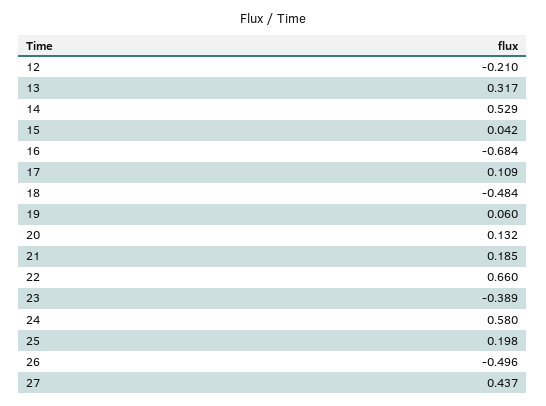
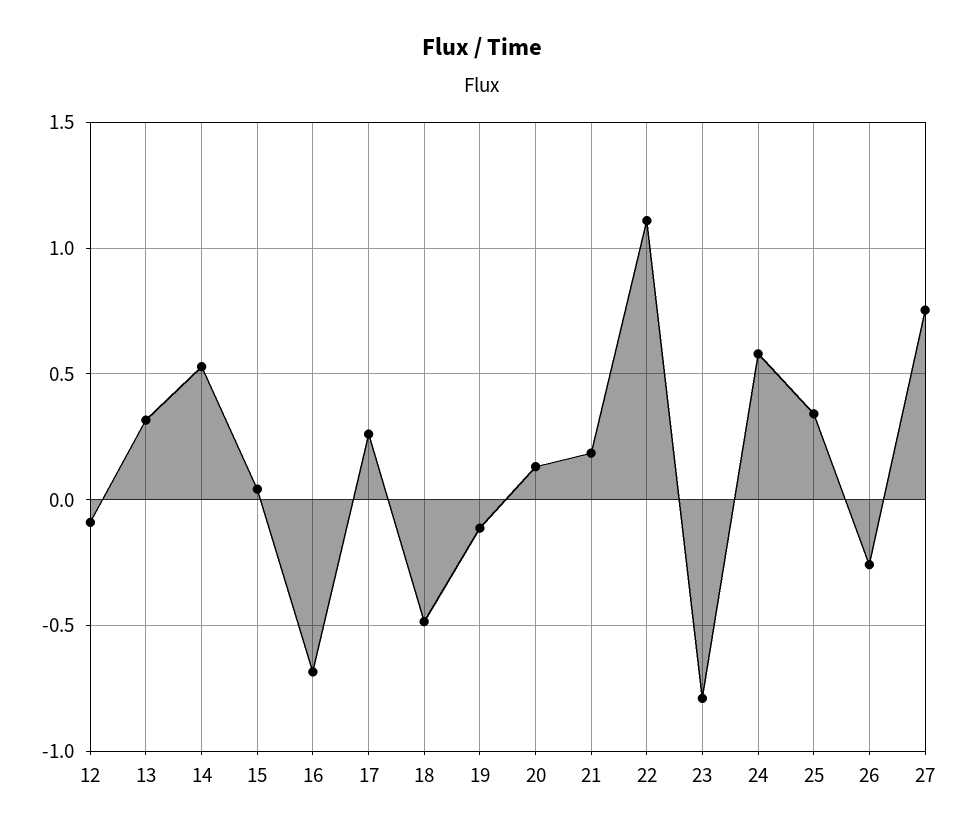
  {
-   "12": -0.21,
+   "12": -0.1,
    "13": 0.317,
    "14": 0.529,
    "15": 0.042,
    "16": -0.684,
-   "17": 0.109,
+   "17": 0.25,
    "18": -0.484,
-   "19": 0.06,
+   "19": -0.1,
    "20": 0.132,
    "21": 0.185,
-   "22": 0.66,
+   "22": 1.1,
-   "23": -0.389,
+   "23": -0.8,
    "24": 0.58,
-   "25": 0.198,
+   "25": 0.35,
-   "26": -0.496,
+   "26": -0.25,
-   "27": 0.437
+   "27": 0.75
  }

